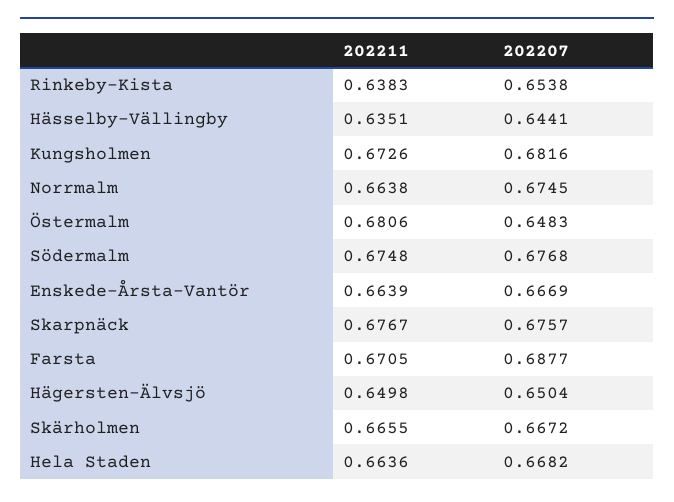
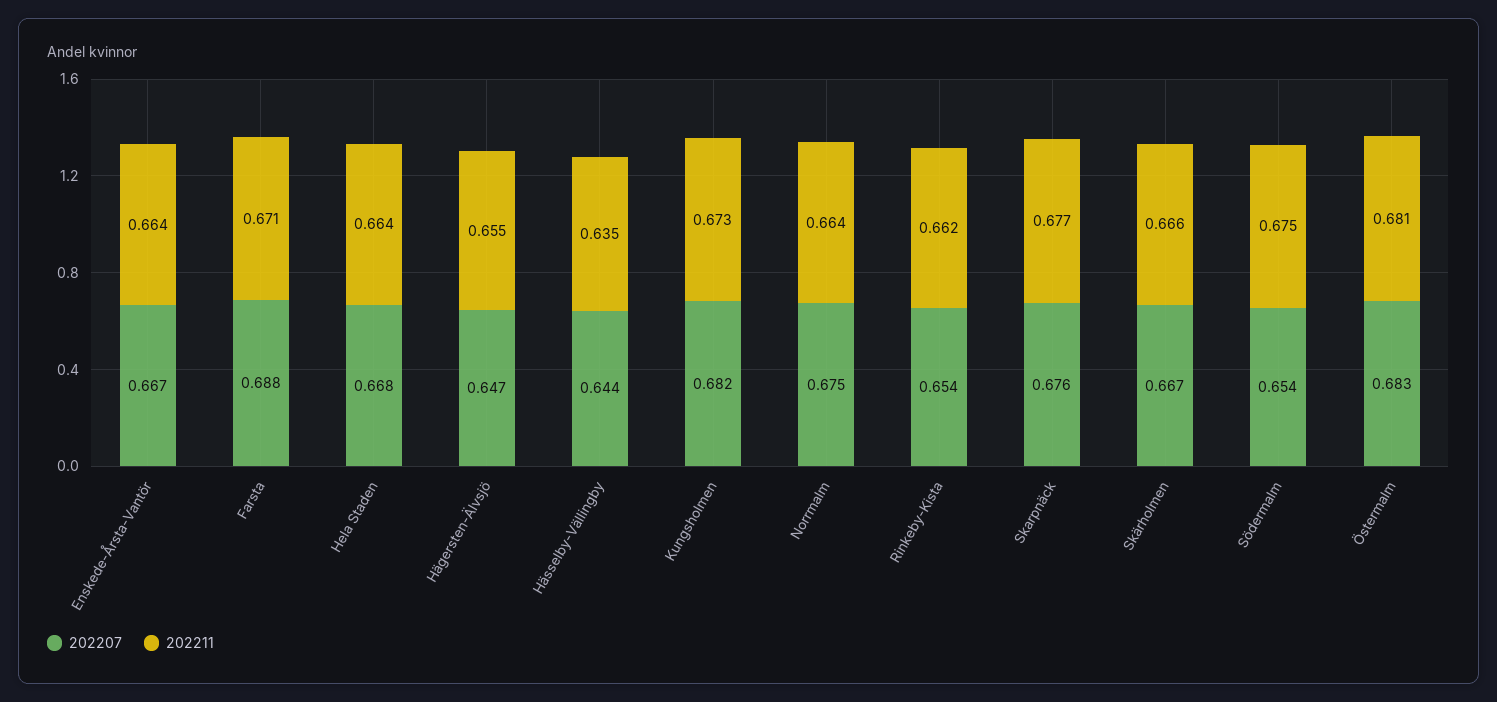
  {
    "202211": {
-     "Rinkeby-Kista": 0.6383,
+     "Rinkeby-Kista": 0.662,
      "Hässelby-Vällingby": 0.6351,
      "Kungsholmen": 0.6726,
      "Norrmalm": 0.6638,
      "Östermalm": 0.6806,
      "Södermalm": 0.6748,
      "Enskede-Årsta-Vantör": 0.6639,
      "Skarpnäck": 0.6767,
      "Farsta": 0.6705,
-     "Hägersten-Älvsjö": 0.6498,
+     "Hägersten-Älvsjö": 0.655,
      "Skärholmen": 0.6655,
      "Hela Staden": 0.6636
    },
    "202207": {
      "Rinkeby-Kista": 0.6538,
      "Hässelby-Vällingby": 0.6441,
      "Kungsholmen": 0.6816,
      "Norrmalm": 0.6745,
-     "Östermalm": 0.6483,
+     "Östermalm": 0.683,
-     "Södermalm": 0.6768,
+     "Södermalm": 0.654,
      "Enskede-Årsta-Vantör": 0.6669,
      "Skarpnäck": 0.6757,
      "Farsta": 0.6877,
-     "Hägersten-Älvsjö": 0.6504,
+     "Hägersten-Älvsjö": 0.647,
      "Skärholmen": 0.6672,
      "Hela Staden": 0.6682
    }
  }

